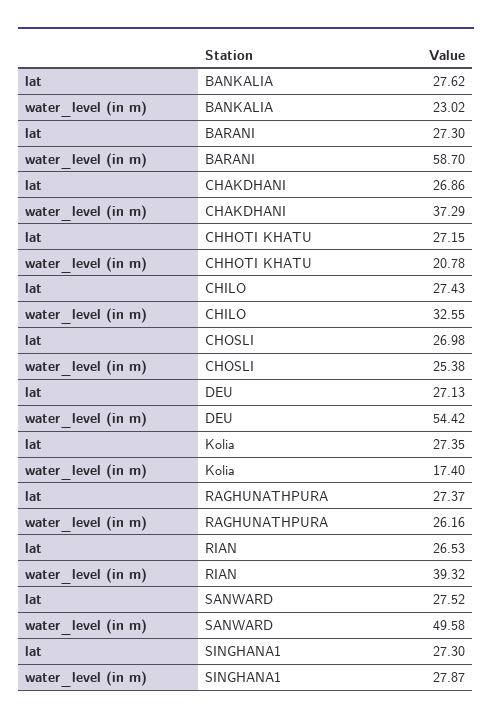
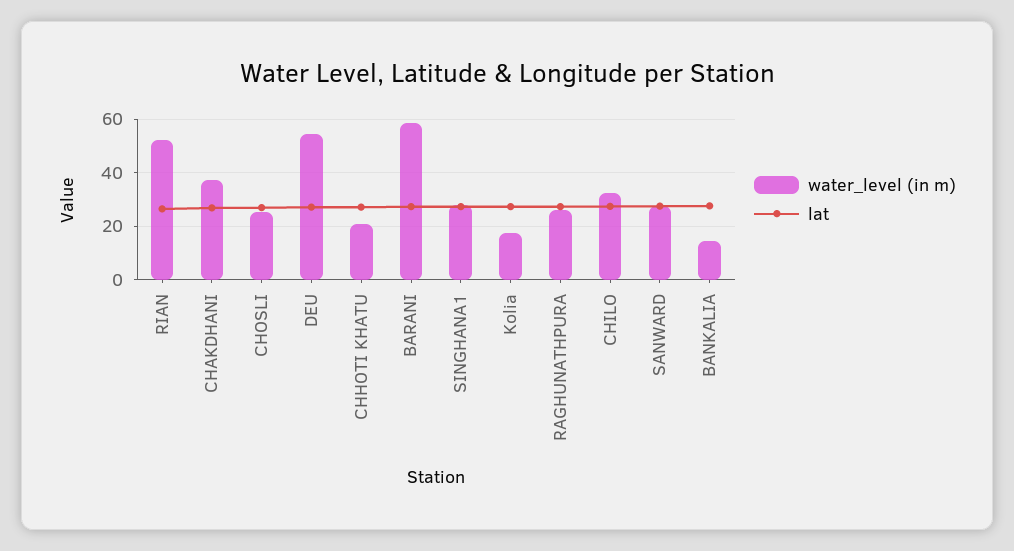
  {
    "lat": {
      "BANKALIA": 27.62,
      "BARANI": 27.3,
      "CHAKDHANI": 26.86,
      "CHHOTI KHATU": 27.15,
      "CHILO": 27.43,
      "CHOSLI": 26.98,
      "DEU": 27.13,
      "Kolia": 27.35,
      "RAGHUNATHPURA": 27.37,
      "RIAN": 26.53,
      "SANWARD": 27.52,
      "SINGHANA1": 27.3
    },
    "water_level (in m)": {
-     "BANKALIA": 23.02,
+     "BANKALIA": 15,
      "BARANI": 58.7,
      "CHAKDHANI": 37.29,
      "CHHOTI KHATU": 20.78,
      "CHILO": 32.55,
      "CHOSLI": 25.38,
      "DEU": 54.42,
      "Kolia": 17.4,
      "RAGHUNATHPURA": 26.16,
-     "RIAN": 39.32,
+     "RIAN": 52.5,
-     "SANWARD": 49.58,
+     "SANWARD": 27.5,
      "SINGHANA1": 27.87
    }
  }

